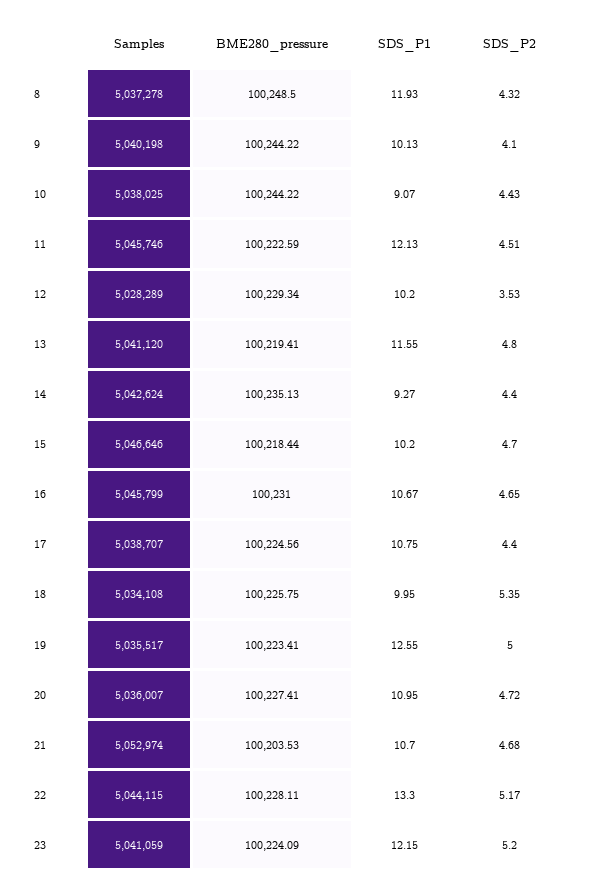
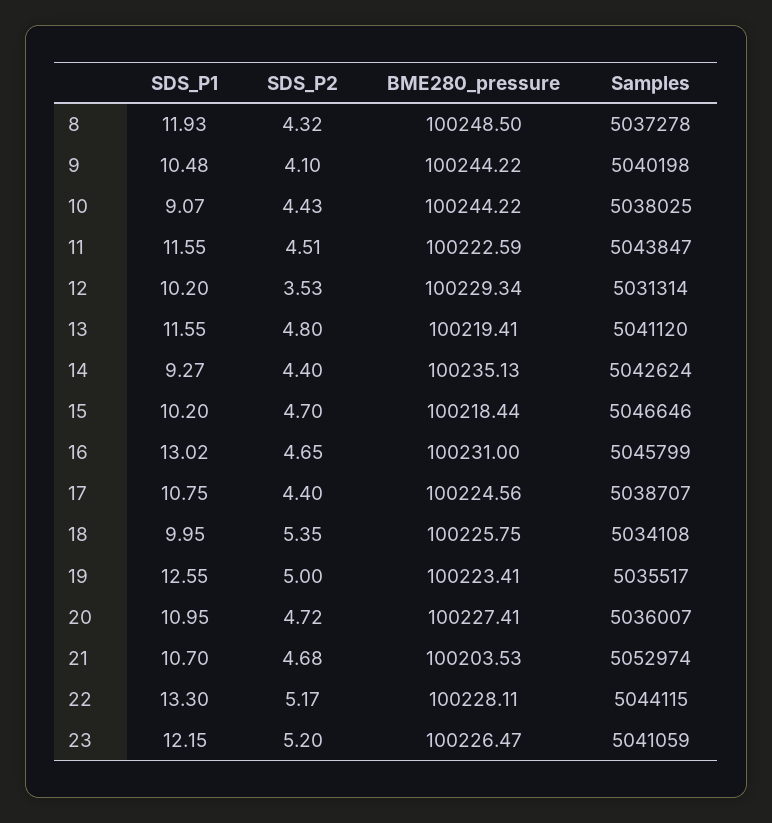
  {
    "Samples": {
      "8": 5037278,
      "9": 5040198,
      "10": 5038025,
-     "11": 5045746,
+     "11": 5043847,
-     "12": 5028289,
+     "12": 5031314,
      "13": 5041120,
      "14": 5042624,
      "15": 5046646,
      "16": 5045799,
      "17": 5038707,
      "18": 5034108,
      "19": 5035517,
      "20": 5036007,
      "21": 5052974,
      "22": 5044115,
      "23": 5041059
    },
    "BME280_pressure": {
      "8": 100248.5,
      "9": 100244.22,
      "10": 100244.22,
      "11": 100222.59,
      "12": 100229.34,
      "13": 100219.41,
      "14": 100235.13,
      "15": 100218.44,
      "16": 100231,
      "17": 100224.56,
      "18": 100225.75,
      "19": 100223.41,
      "20": 100227.41,
      "21": 100203.53,
      "22": 100228.11,
-     "23": 100224.09
+     "23": 100226.47
    },
    "SDS_P1": {
      "8": 11.93,
-     "9": 10.13,
+     "9": 10.48,
      "10": 9.07,
-     "11": 12.13,
+     "11": 11.55,
      "12": 10.2,
      "13": 11.55,
      "14": 9.27,
      "15": 10.2,
-     "16": 10.67,
+     "16": 13.02,
      "17": 10.75,
      "18": 9.95,
      "19": 12.55,
      "20": 10.95,
      "21": 10.7,
      "22": 13.3,
      "23": 12.15
    },
    "SDS_P2": {
      "8": 4.32,
      "9": 4.1,
      "10": 4.43,
      "11": 4.51,
      "12": 3.53,
      "13": 4.8,
      "14": 4.4,
      "15": 4.7,
      "16": 4.65,
      "17": 4.4,
      "18": 5.35,
      "19": 5,
      "20": 4.72,
      "21": 4.68,
      "22": 5.17,
      "23": 5.2
    }
  }

